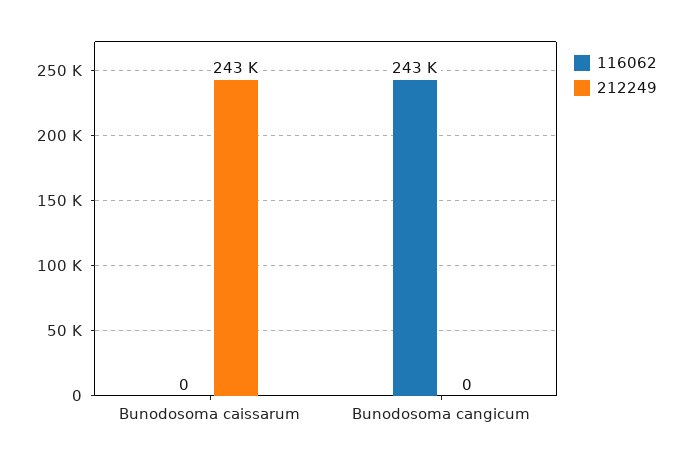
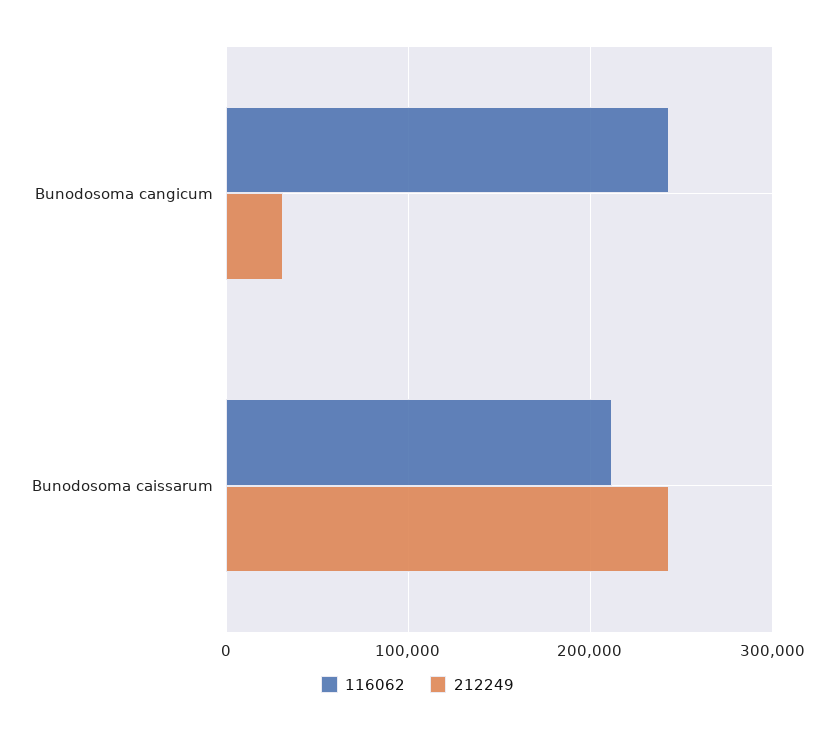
  {
    "116062": {
-     "Bunodosoma caissarum": 0,
+     "Bunodosoma caissarum": 210000,
      "Bunodosoma cangicum": 243000
    },
    "212249": {
      "Bunodosoma caissarum": 243000,
-     "Bunodosoma cangicum": 0
+     "Bunodosoma cangicum": 30000
    }
  }

